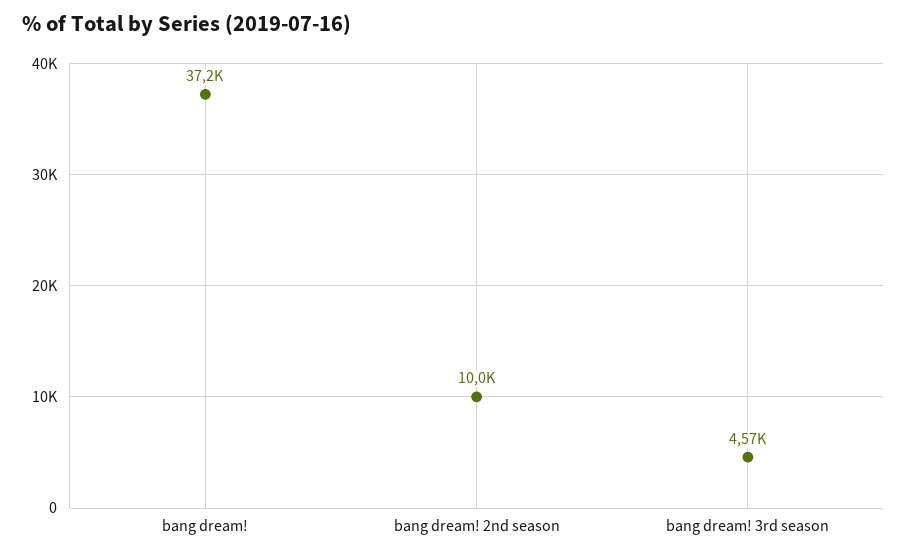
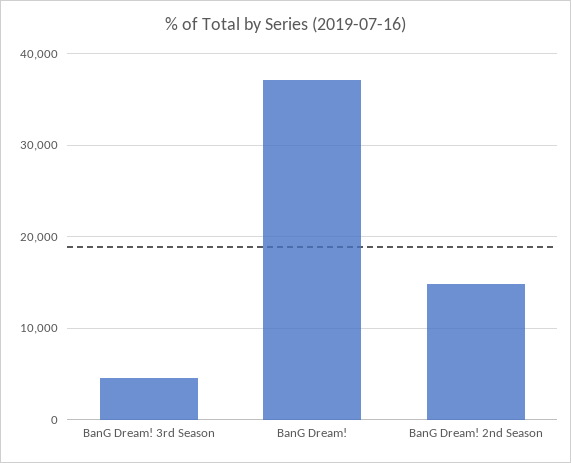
  {
    "bang dream!": 37200,
-   "bang dream! 2nd season": 10000,
+   "bang dream! 2nd season": 15000,
    "bang dream! 3rd season": 4570
  }

